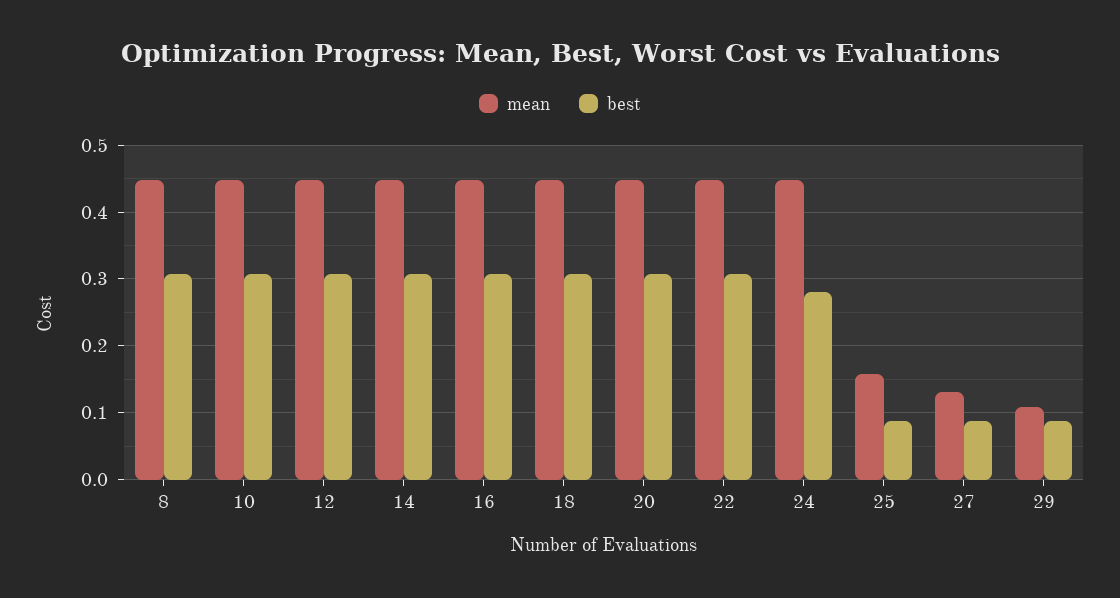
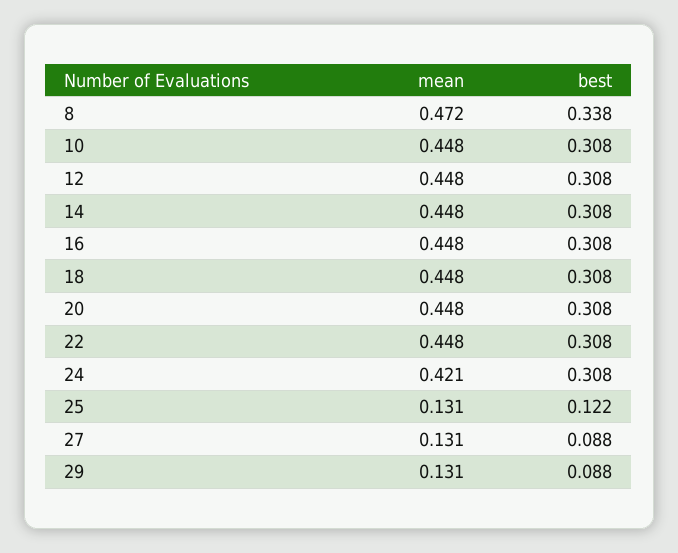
  {
    "mean": {
-     "8": 0.45,
+     "8": 0.472,
      "10": 0.448,
      "12": 0.448,
      "14": 0.448,
      "16": 0.448,
      "18": 0.448,
      "20": 0.448,
      "22": 0.448,
-     "24": 0.45,
+     "24": 0.421,
-     "25": 0.16,
+     "25": 0.131,
      "27": 0.131,
-     "29": 0.11
+     "29": 0.131
    },
    "best": {
-     "8": 0.31,
+     "8": 0.338,
      "10": 0.308,
      "12": 0.308,
      "14": 0.308,
      "16": 0.308,
      "18": 0.308,
      "20": 0.308,
      "22": 0.308,
-     "24": 0.28,
+     "24": 0.308,
-     "25": 0.09,
+     "25": 0.122,
      "27": 0.088,
      "29": 0.088
    }
  }

